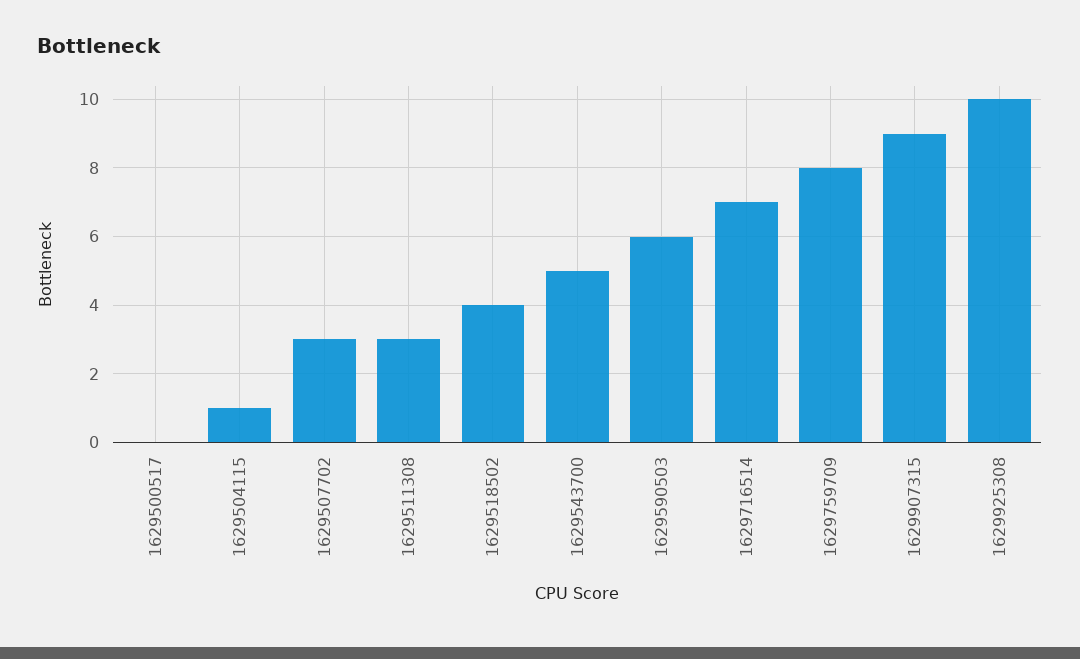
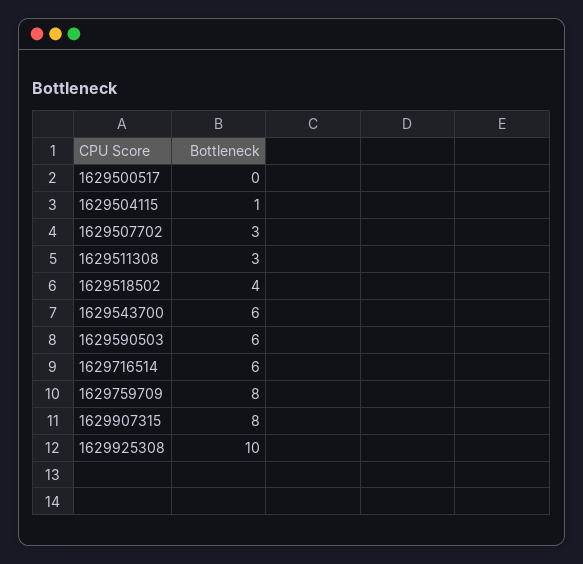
  {
    "1629500517": 0,
    "1629504115": 1,
    "1629507702": 3,
    "1629511308": 3,
    "1629518502": 4,
-   "1629543700": 5,
+   "1629543700": 6,
    "1629590503": 6,
-   "1629716514": 7,
+   "1629716514": 6,
    "1629759709": 8,
-   "1629907315": 9,
+   "1629907315": 8,
    "1629925308": 10
  }

